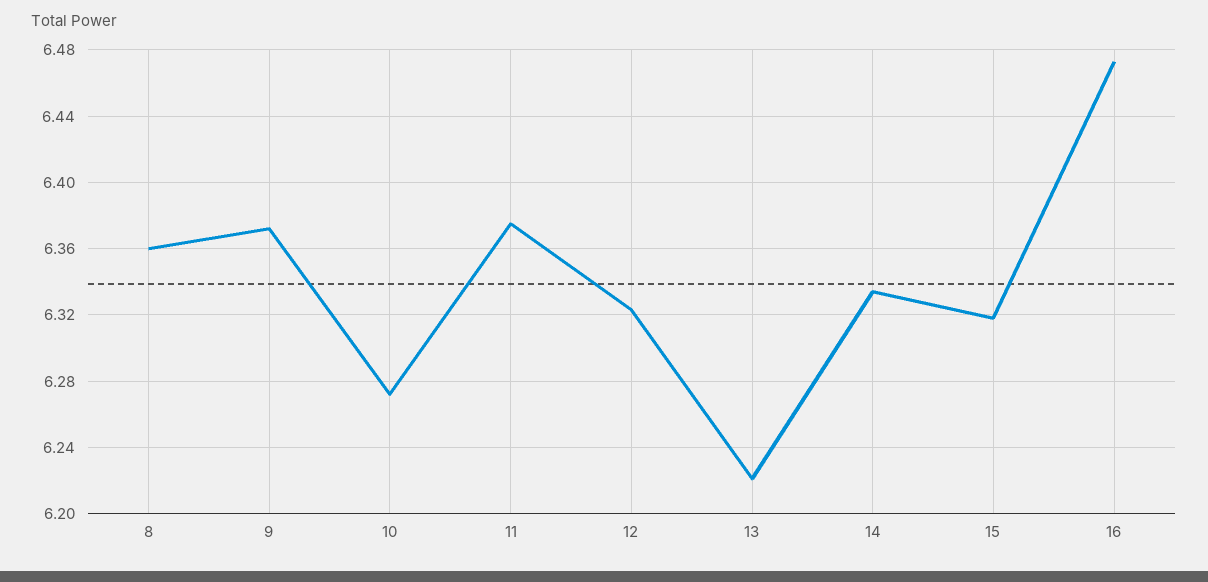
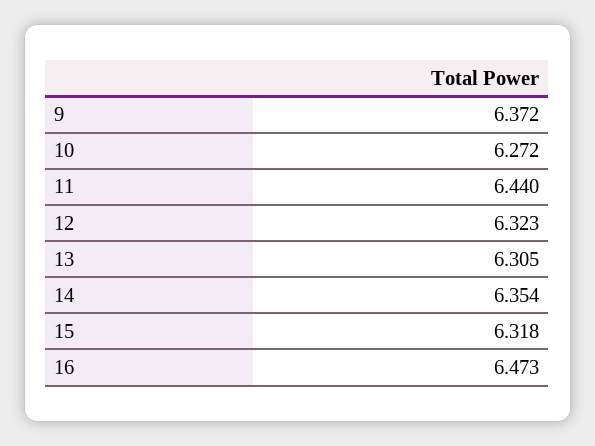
  {
-   "8": 6.36,
    "9": 6.372,
    "10": 6.272,
-   "11": 6.375,
+   "11": 6.44,
    "12": 6.323,
-   "13": 6.22,
+   "13": 6.305,
-   "14": 6.335,
+   "14": 6.354,
    "15": 6.318,
    "16": 6.473
  }

